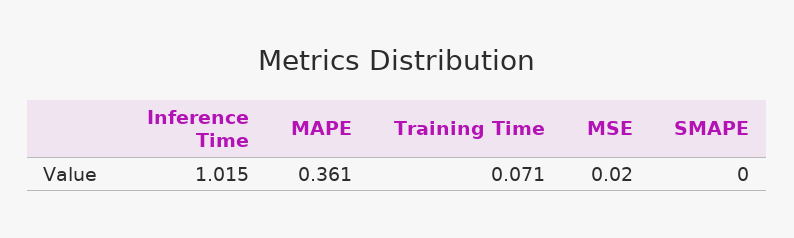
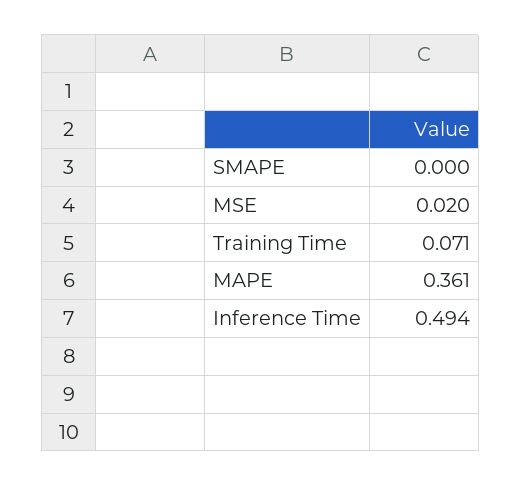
  {
-   "Inference Time": 1.015,
+   "Inference Time": 0.494,
    "MAPE": 0.361,
    "Training Time": 0.071,
    "MSE": 0.02,
    "SMAPE": 0
  }

